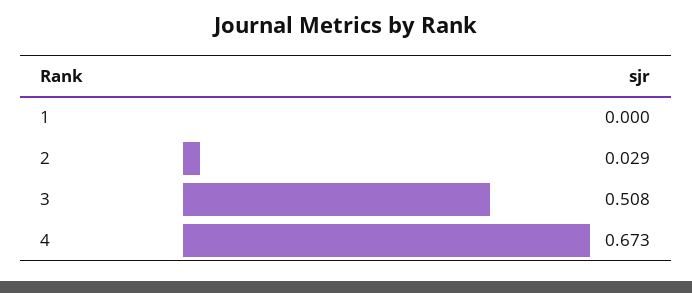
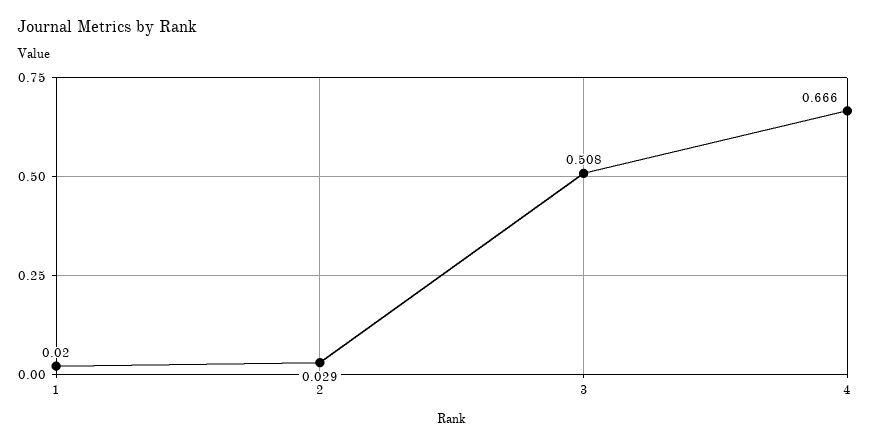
  {
-   "1": 0,
+   "1": 0.02,
    "2": 0.029,
    "3": 0.508,
-   "4": 0.673
+   "4": 0.666
  }

